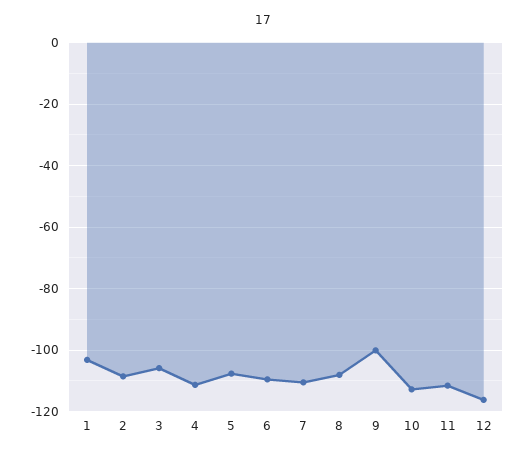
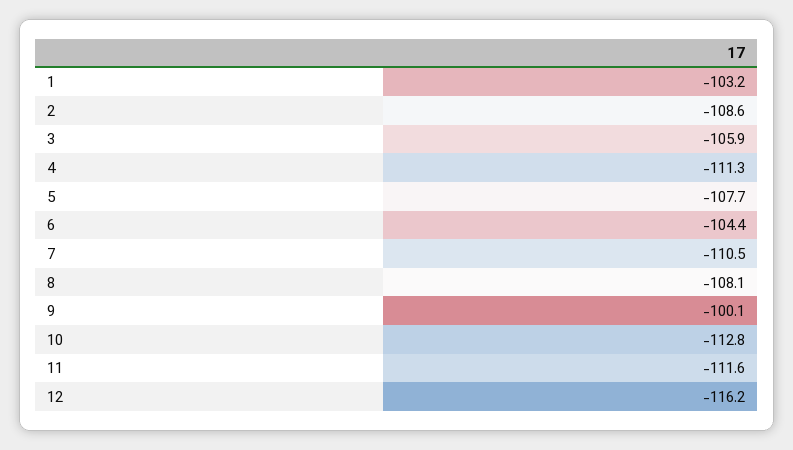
  {
    "1": -103.2,
    "2": -108.6,
    "3": -105.9,
    "4": -111.3,
    "5": -107.7,
-   "6": -110,
+   "6": -104.4,
    "7": -110.5,
    "8": -108.1,
    "9": -100.1,
    "10": -112.8,
    "11": -111.6,
    "12": -116.2
  }

